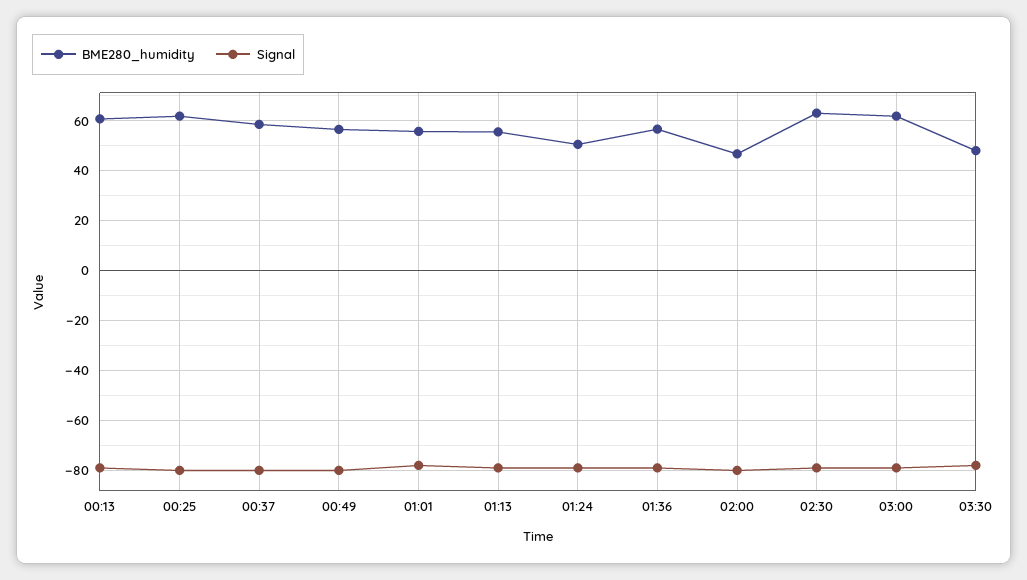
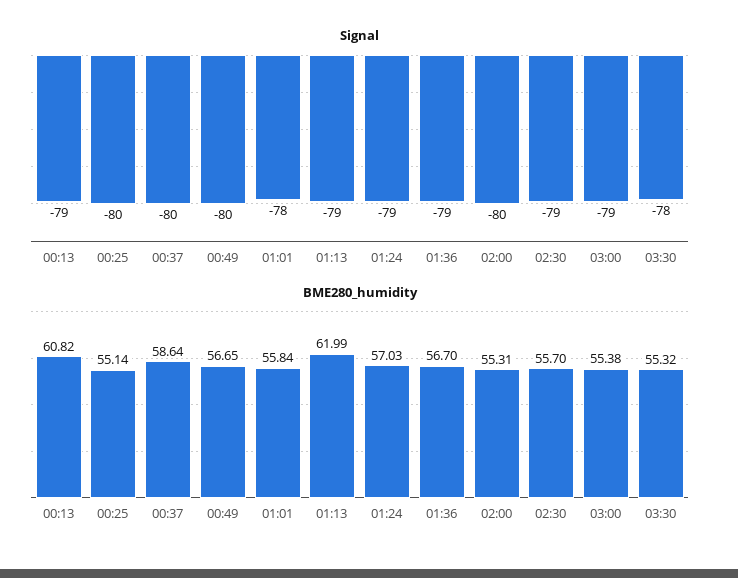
  {
    "BME280_humidity": {
      "00:13": 60.82,
-     "00:25": 62.5,
+     "00:25": 55.14,
      "00:37": 58.64,
      "00:49": 56.65,
      "01:01": 55.84,
-     "01:13": 55,
+     "01:13": 61.99,
-     "01:24": 50,
+     "01:24": 57.03,
      "01:36": 56.7,
-     "02:00": 47.5,
+     "02:00": 55.31,
-     "02:30": 62.5,
+     "02:30": 55.7,
-     "03:00": 62.5,
+     "03:00": 55.38,
-     "03:30": 47.5
+     "03:30": 55.32
    },
    "Signal": {
      "00:13": -79,
      "00:25": -80,
      "00:37": -80,
      "00:49": -80,
      "01:01": -78,
      "01:13": -79,
      "01:24": -79,
      "01:36": -79,
      "02:00": -80,
      "02:30": -79,
      "03:00": -79,
      "03:30": -78
    }
  }

